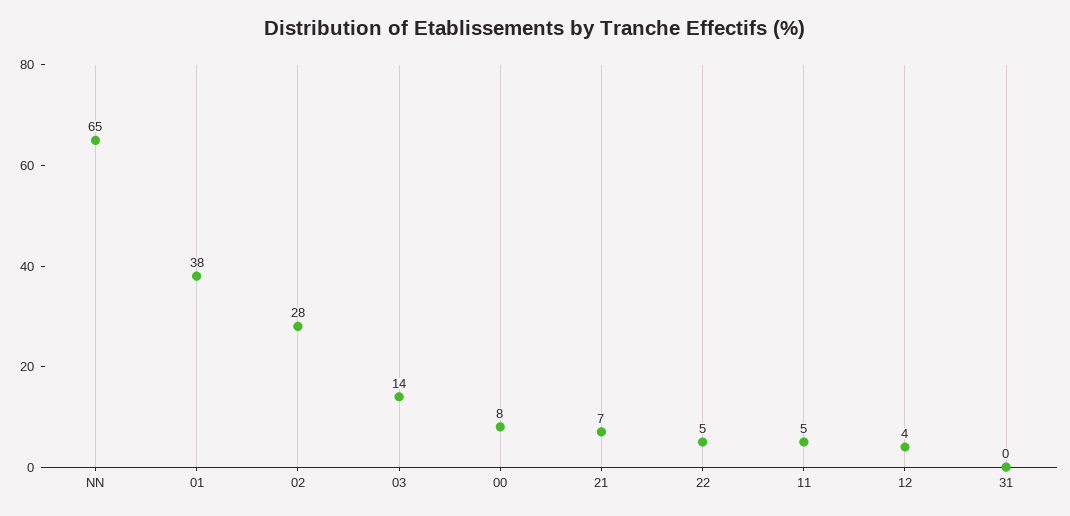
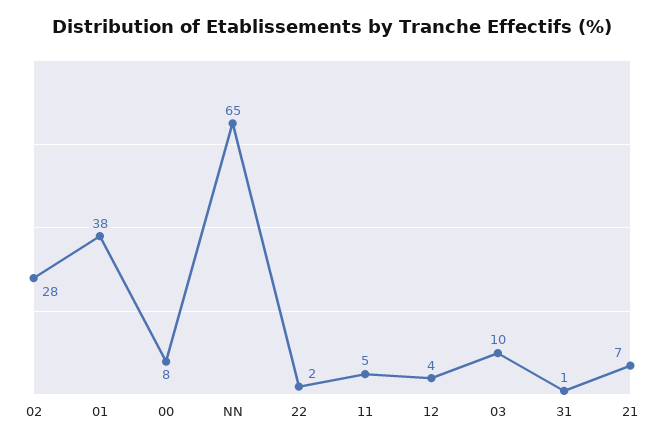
  {
    "NN": 65,
    "01": 38,
    "02": 28,
-   "03": 14,
+   "03": 10,
    "00": 8,
    "21": 7,
-   "22": 5,
+   "22": 2,
    "11": 5,
    "12": 4,
-   "31": 0
+   "31": 1
  }

